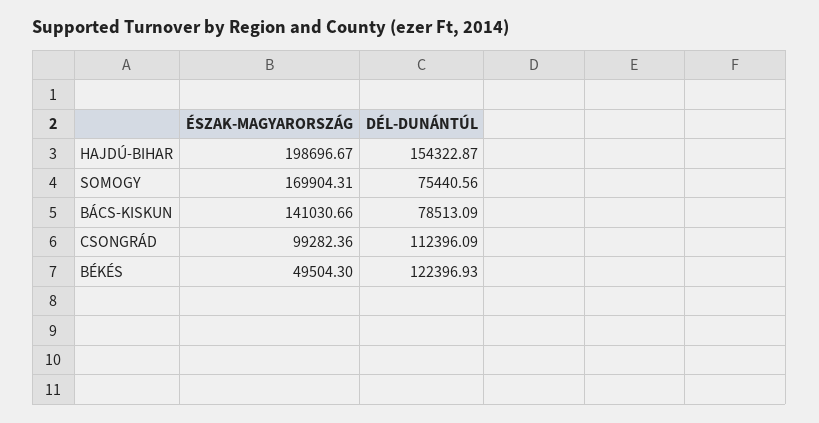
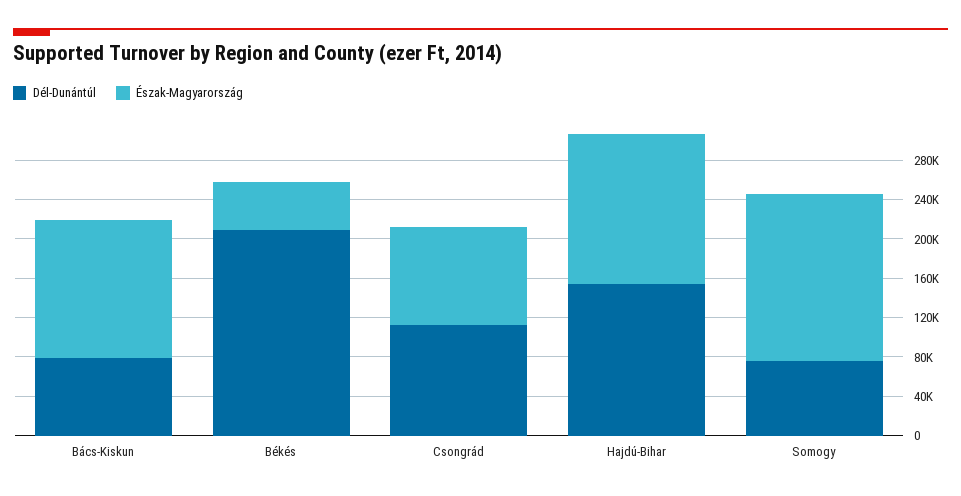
  {
    "ÉSZAK-MAGYARORSZÁG": {
-     "HAJDÚ-BIHAR": 198696.67,
+     "HAJDÚ-BIHAR": 150000,
      "SOMOGY": 169904.31,
      "BÁCS-KISKUN": 141030.66,
      "CSONGRÁD": 99282.36,
      "BÉKÉS": 49504.3
    },
    "DÉL-DUNÁNTÚL": {
      "HAJDÚ-BIHAR": 154322.87,
      "SOMOGY": 75440.56,
      "BÁCS-KISKUN": 78513.09,
      "CSONGRÁD": 112396.09,
-     "BÉKÉS": 122396.93
+     "BÉKÉS": 210000
    }
  }

